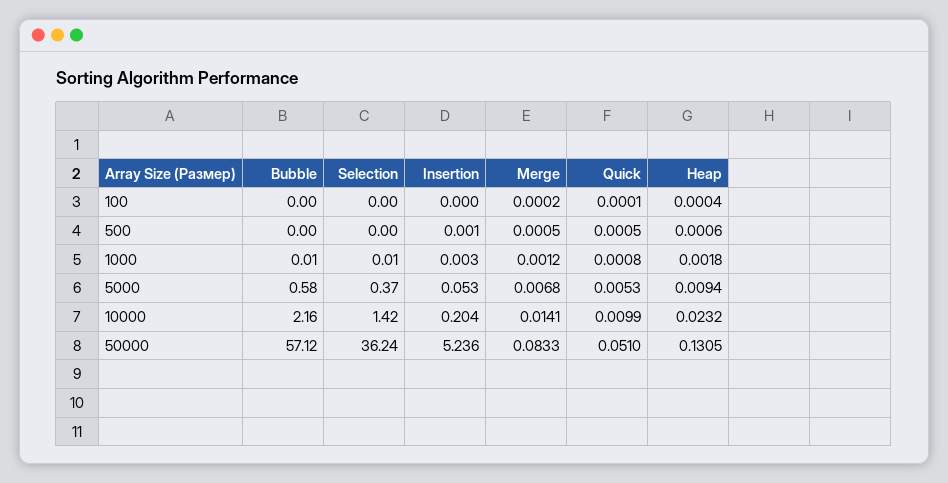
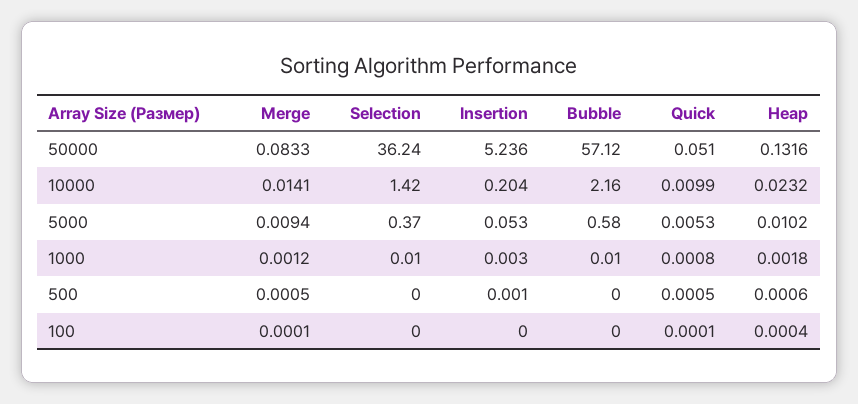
  {
    "Bubble": {
      "100": 0,
      "500": 0,
      "1000": 0.01,
      "5000": 0.58,
      "10000": 2.16,
      "50000": 57.12
    },
    "Selection": {
      "100": 0,
      "500": 0,
      "1000": 0.01,
      "5000": 0.37,
      "10000": 1.42,
      "50000": 36.24
    },
    "Insertion": {
      "100": 0,
      "500": 0.001,
      "1000": 0.003,
      "5000": 0.053,
      "10000": 0.204,
      "50000": 5.236
    },
    "Merge": {
-     "100": 0.0002,
+     "100": 0.0001,
      "500": 0.0005,
      "1000": 0.0012,
-     "5000": 0.0068,
+     "5000": 0.0094,
      "10000": 0.0141,
      "50000": 0.0833
    },
    "Quick": {
      "100": 0.0001,
      "500": 0.0005,
      "1000": 0.0008,
      "5000": 0.0053,
      "10000": 0.0099,
      "50000": 0.051
    },
    "Heap": {
      "100": 0.0004,
      "500": 0.0006,
      "1000": 0.0018,
-     "5000": 0.0094,
+     "5000": 0.0102,
      "10000": 0.0232,
-     "50000": 0.1305
+     "50000": 0.1316
    }
  }

